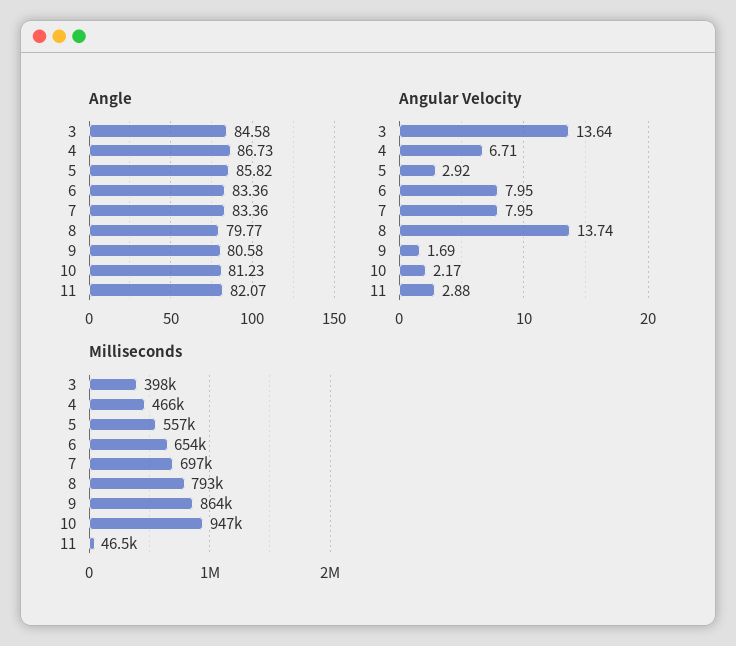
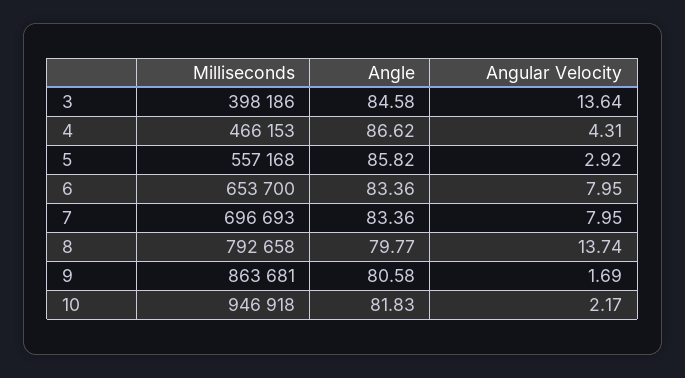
  {
    "Angle": {
      "3": 84.58,
-     "4": 86.73,
+     "4": 86.62,
      "5": 85.82,
      "6": 83.36,
      "7": 83.36,
      "8": 79.77,
      "9": 80.58,
-     "10": 81.23,
+     "10": 81.83
-     "11": 82.07
    },
    "Angular Velocity": {
      "3": 13.64,
-     "4": 6.71,
+     "4": 4.31,
      "5": 2.92,
      "6": 7.95,
      "7": 7.95,
      "8": 13.74,
      "9": 1.69,
-     "10": 2.17,
+     "10": 2.17
-     "11": 2.88
    },
    "Milliseconds": {
      "3": 398186,
      "4": 466153,
      "5": 557168,
      "6": 653700,
      "7": 696693,
      "8": 792658,
      "9": 863681,
-     "10": 946918,
+     "10": 946918
-     "11": 46500
    }
  }

